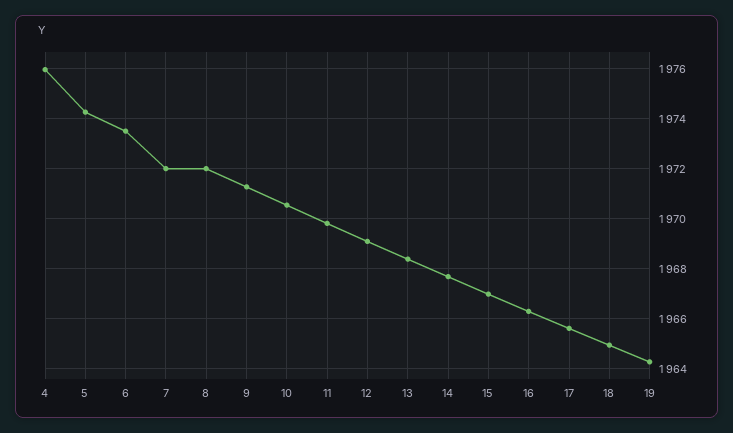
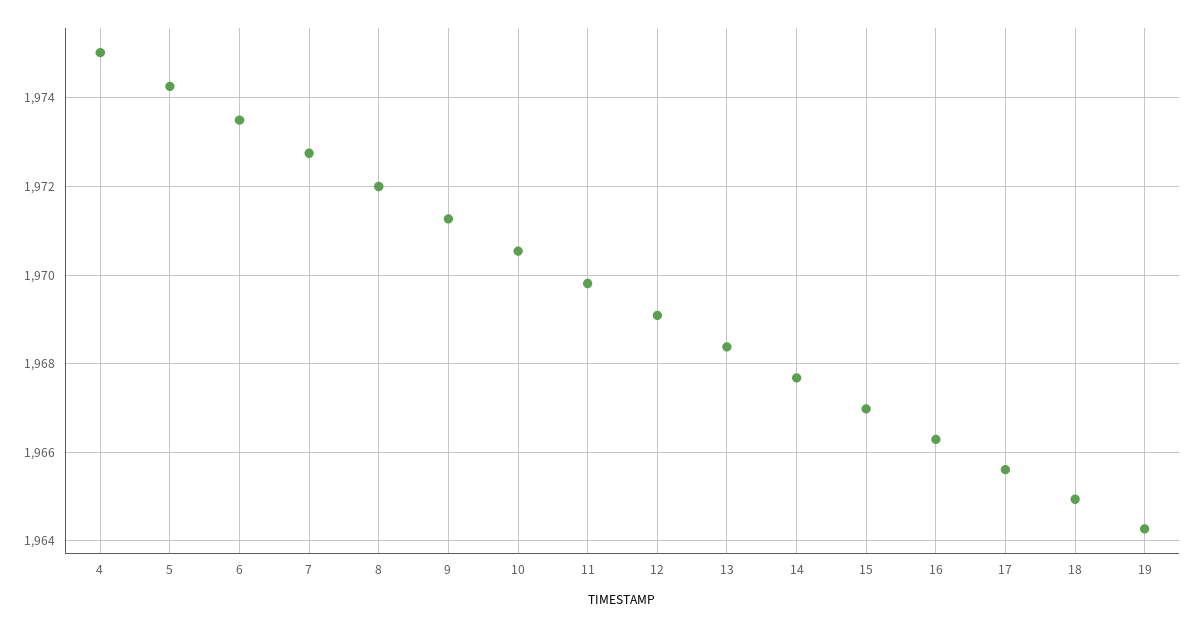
  {
-   "4": 1976,
+   "4": 1975,
    "5": 1974.2,
    "6": 1973.6,
-   "7": 1972,
+   "7": 1972.8,
    "8": 1972,
    "9": 1971.2,
    "10": 1970.6,
    "11": 1969.8,
    "12": 1969,
    "13": 1968.4,
    "14": 1967.6,
    "15": 1967,
    "16": 1966.2,
    "17": 1965.6,
    "18": 1965,
    "19": 1964.2
  }

